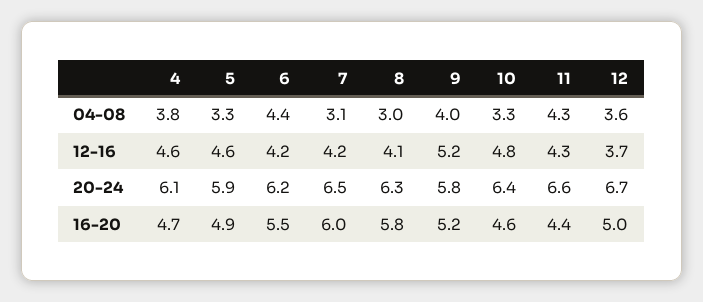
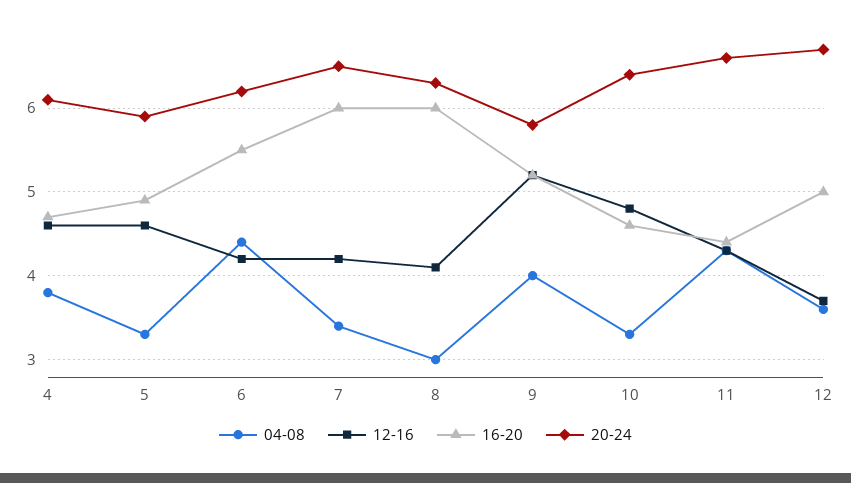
  {
    "04-08": {
      "4": 3.8,
      "5": 3.3,
      "6": 4.4,
-     "7": 3.1,
+     "7": 3.4,
      "8": 3,
      "9": 4,
      "10": 3.3,
      "11": 4.3,
      "12": 3.6
    },
    "12-16": {
      "4": 4.6,
      "5": 4.6,
      "6": 4.2,
      "7": 4.2,
      "8": 4.1,
      "9": 5.2,
      "10": 4.8,
      "11": 4.3,
      "12": 3.7
    },
    "20-24": {
      "4": 6.1,
      "5": 5.9,
      "6": 6.2,
      "7": 6.5,
      "8": 6.3,
      "9": 5.8,
      "10": 6.4,
      "11": 6.6,
      "12": 6.7
    },
    "16-20": {
      "4": 4.7,
      "5": 4.9,
      "6": 5.5,
      "7": 6,
-     "8": 5.8,
+     "8": 6,
      "9": 5.2,
      "10": 4.6,
      "11": 4.4,
      "12": 5
    }
  }

